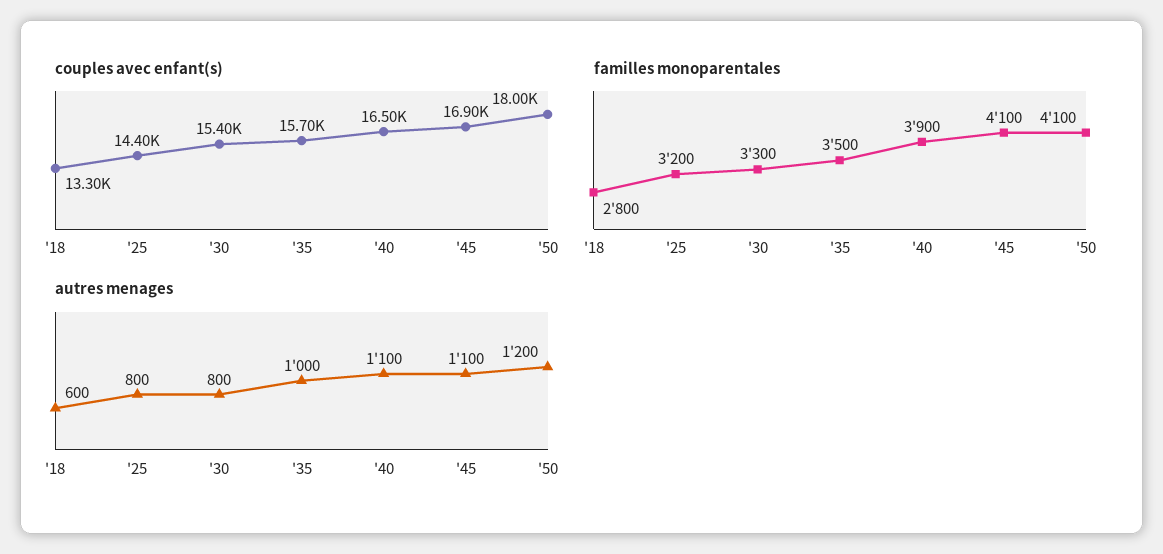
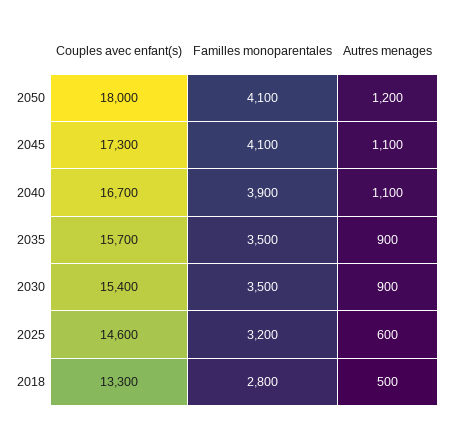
  {
    "couples avec enfant(s)": {
      "'18": 13300,
-     "'25": 14400,
+     "'25": 14600,
      "'30": 15400,
      "'35": 15700,
-     "'40": 16500,
+     "'40": 16700,
-     "'45": 16900,
+     "'45": 17300,
      "'50": 18000
    },
    "familles monoparentales": {
      "'18": 2800,
      "'25": 3200,
-     "'30": 3300,
+     "'30": 3500,
      "'35": 3500,
      "'40": 3900,
      "'45": 4100,
      "'50": 4100
    },
    "autres menages": {
-     "'18": 600,
+     "'18": 500,
-     "'25": 800,
+     "'25": 600,
-     "'30": 800,
+     "'30": 900,
-     "'35": 1000,
+     "'35": 900,
      "'40": 1100,
      "'45": 1100,
      "'50": 1200
    }
  }

